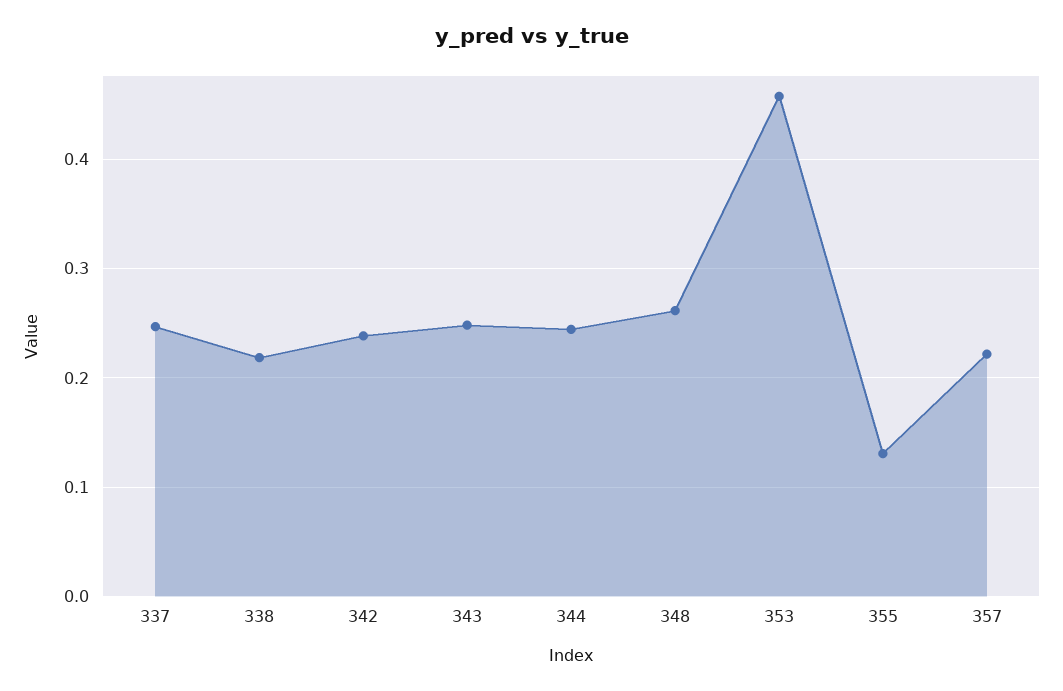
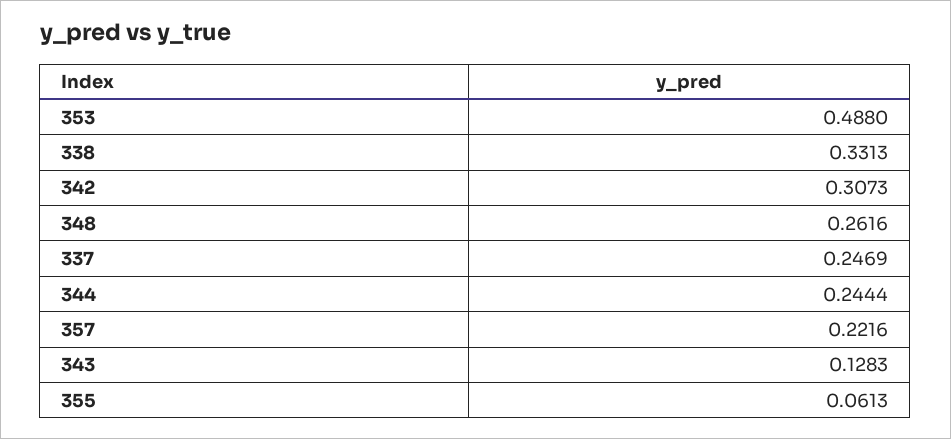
  {
    "337": 0.2469,
-   "338": 0.22,
+   "338": 0.3313,
-   "342": 0.24,
+   "342": 0.3073,
-   "343": 0.25,
+   "343": 0.1283,
    "344": 0.2444,
    "348": 0.2616,
-   "353": 0.46,
+   "353": 0.488,
-   "355": 0.13,
+   "355": 0.0613,
    "357": 0.2216
  }

